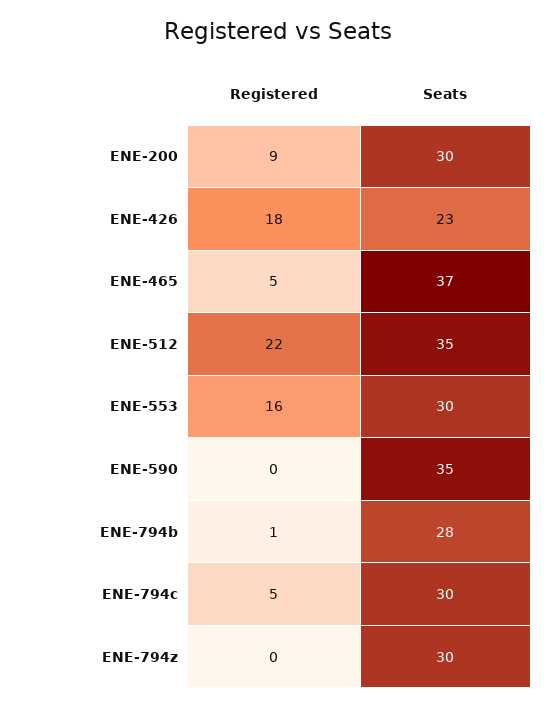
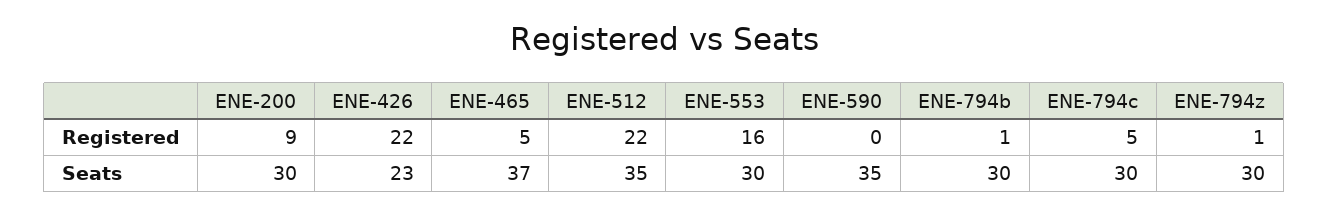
  {
    "Registered": {
      "ENE-200": 9,
-     "ENE-426": 18,
+     "ENE-426": 22,
      "ENE-465": 5,
      "ENE-512": 22,
      "ENE-553": 16,
      "ENE-590": 0,
      "ENE-794b": 1,
      "ENE-794c": 5,
-     "ENE-794z": 0
+     "ENE-794z": 1
    },
    "Seats": {
      "ENE-200": 30,
      "ENE-426": 23,
      "ENE-465": 37,
      "ENE-512": 35,
      "ENE-553": 30,
      "ENE-590": 35,
-     "ENE-794b": 28,
+     "ENE-794b": 30,
      "ENE-794c": 30,
      "ENE-794z": 30
    }
  }

